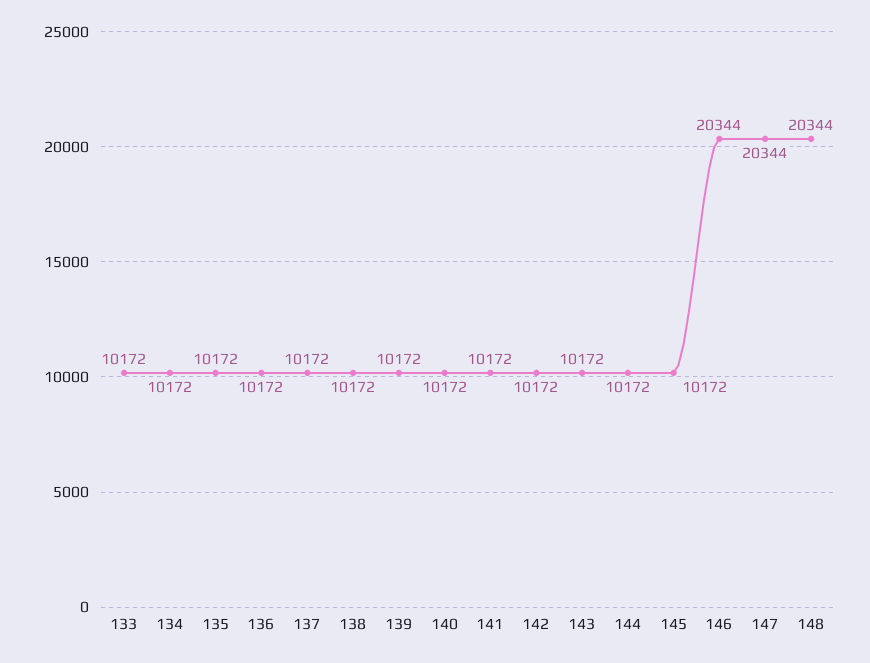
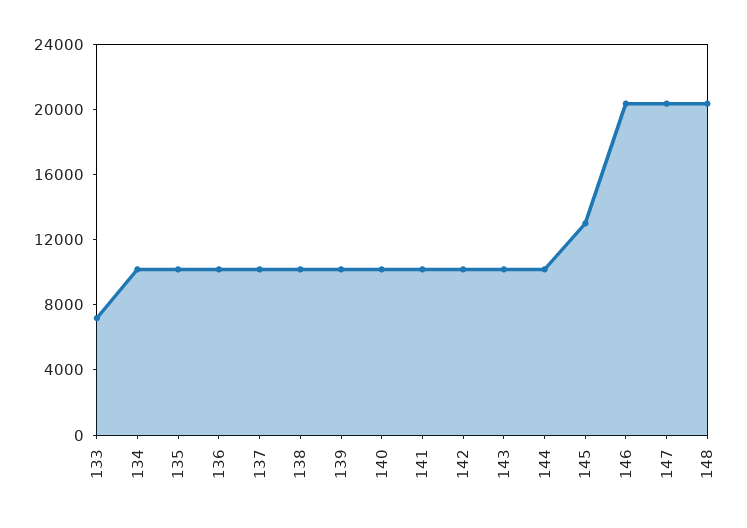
  {
-   "133": 10172,
+   "133": 7000,
    "134": 10172,
    "135": 10172,
    "136": 10172,
    "137": 10172,
    "138": 10172,
    "139": 10172,
    "140": 10172,
    "141": 10172,
    "142": 10172,
    "143": 10172,
    "144": 10172,
-   "145": 10172,
+   "145": 13000,
    "146": 20344,
    "147": 20344,
    "148": 20344
  }

